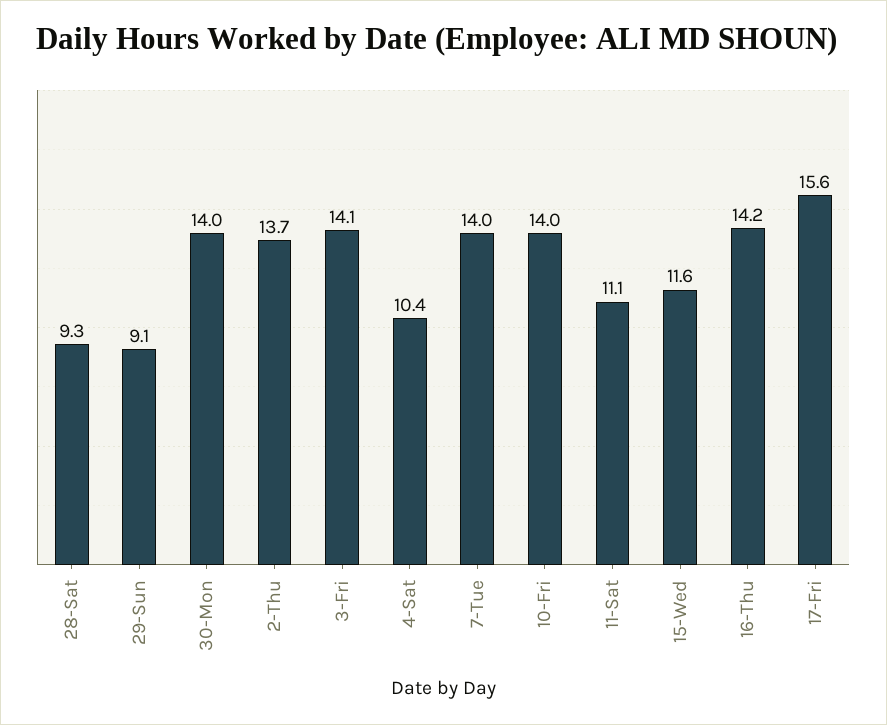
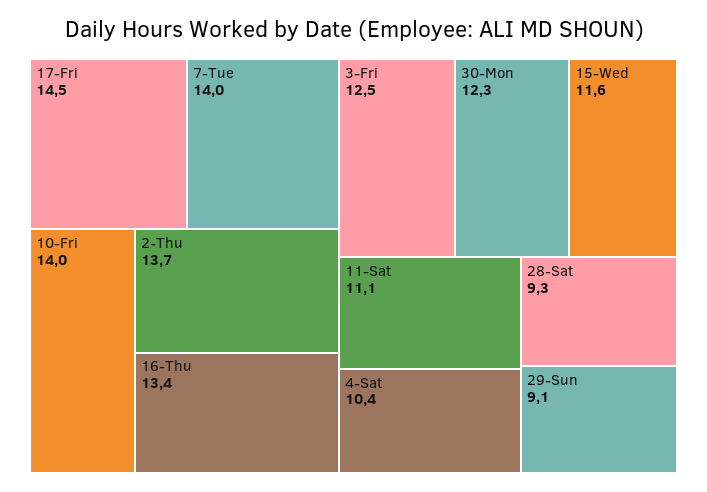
  {
    "28-Sat": 9.3,
    "29-Sun": 9.1,
-   "30-Mon": 14,
+   "30-Mon": 12.3,
    "2-Thu": 13.7,
-   "3-Fri": 14.1,
+   "3-Fri": 12.5,
    "4-Sat": 10.4,
    "7-Tue": 14,
    "10-Fri": 14,
    "11-Sat": 11.1,
    "15-Wed": 11.6,
-   "16-Thu": 14.2,
+   "16-Thu": 13.4,
-   "17-Fri": 15.6
+   "17-Fri": 14.5
  }

